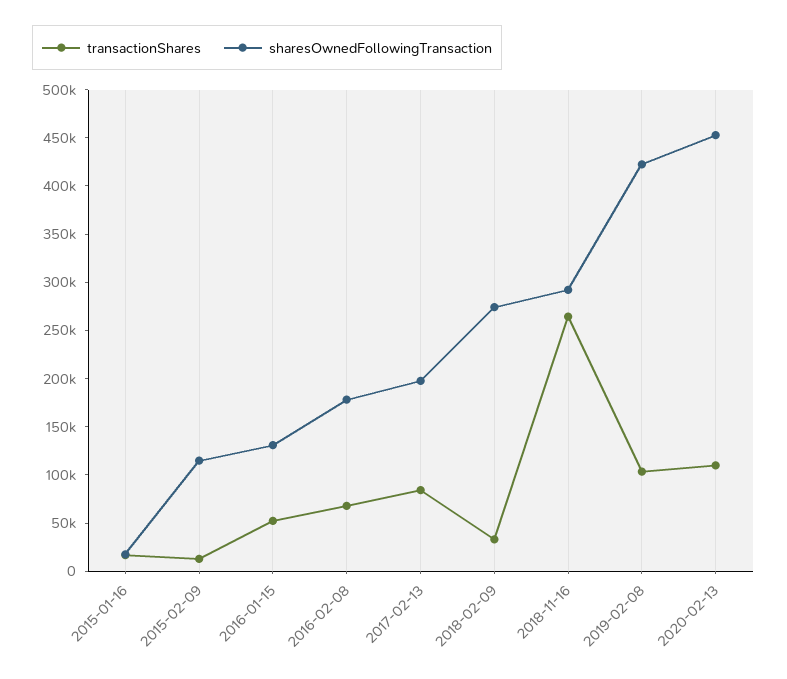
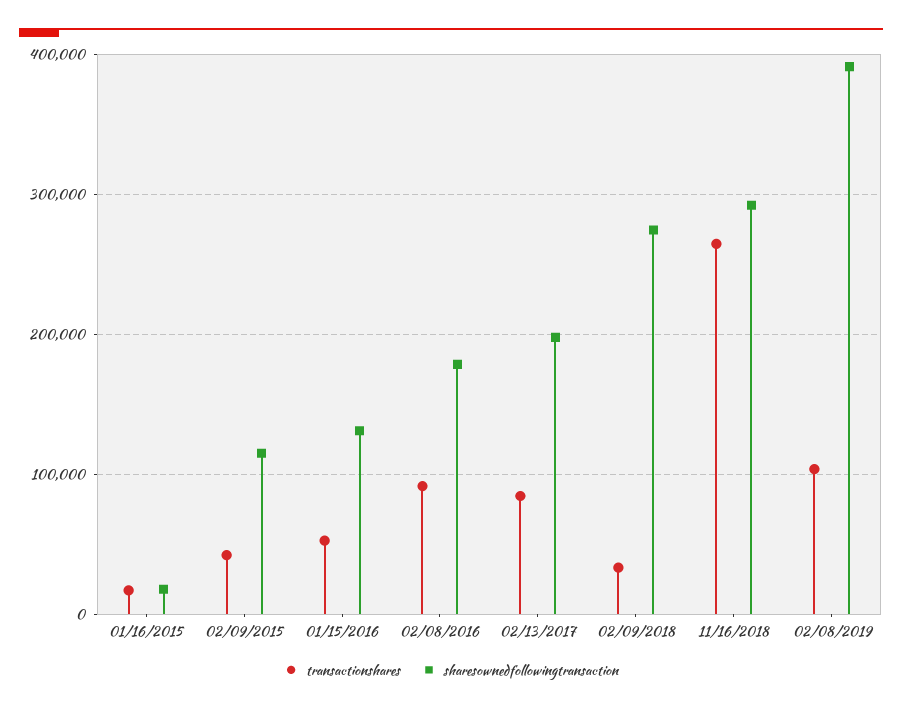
  {
    "transactionShares": {
      "2015-01-16": 20000,
-     "2015-02-09": 10000,
+     "2015-02-09": 40000,
      "2016-01-15": 50000,
-     "2016-02-08": 70000,
+     "2016-02-08": 90000,
      "2017-02-13": 80000,
      "2018-02-09": 30000,
      "2018-11-16": 260000,
-     "2019-02-08": 100000,
+     "2019-02-08": 100000
-     "2020-02-13": 110000
    },
    "sharesOwnedFollowingTransaction": {
      "2015-01-16": 20000,
      "2015-02-09": 110000,
      "2016-01-15": 130000,
      "2016-02-08": 180000,
      "2017-02-13": 200000,
      "2018-02-09": 270000,
      "2018-11-16": 290000,
-     "2019-02-08": 420000,
+     "2019-02-08": 390000
-     "2020-02-13": 450000
    }
  }

